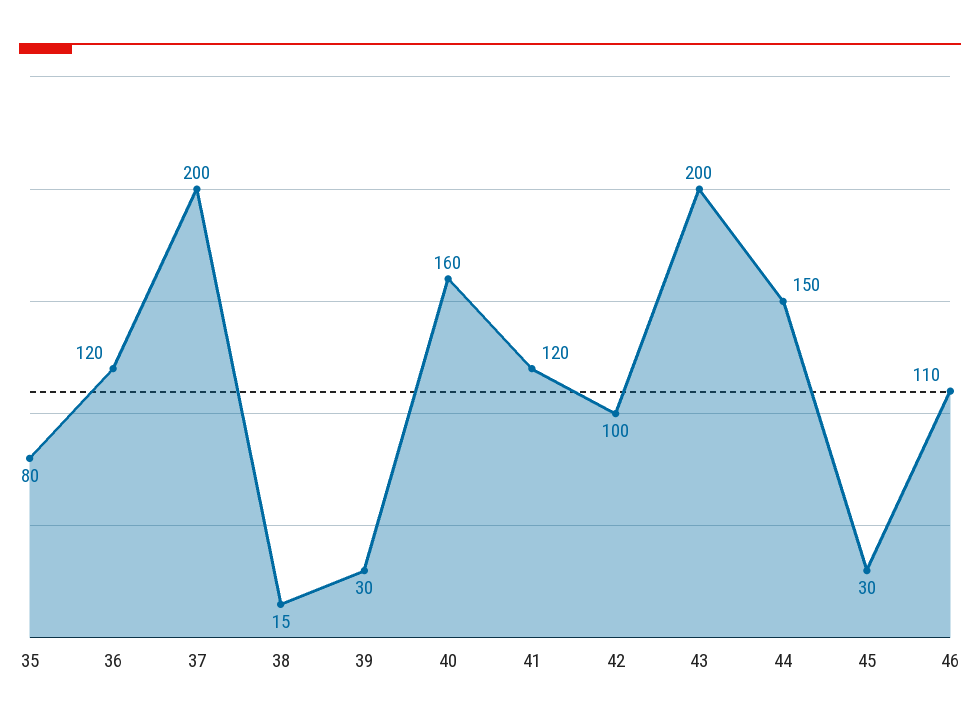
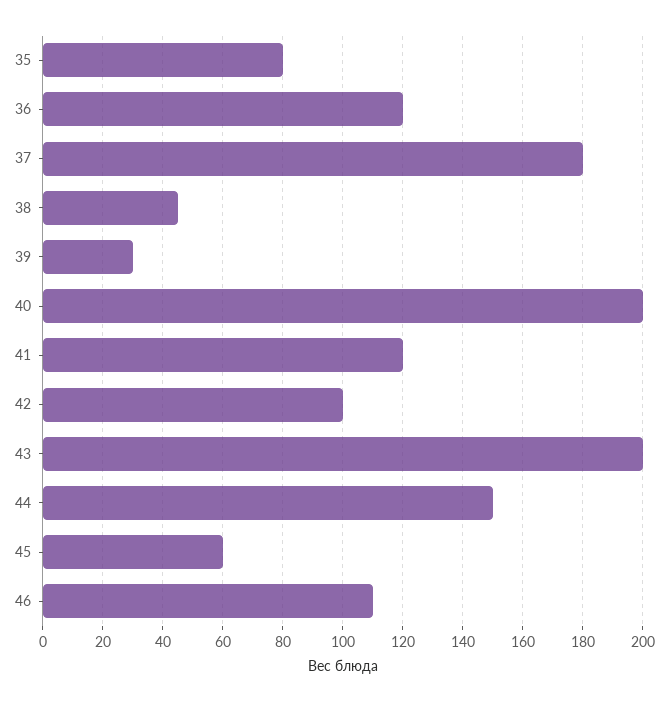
  {
    "35": 80,
    "36": 120,
-   "37": 200,
+   "37": 180,
-   "38": 15,
+   "38": 45,
    "39": 30,
-   "40": 160,
+   "40": 200,
    "41": 120,
    "42": 100,
    "43": 200,
    "44": 150,
-   "45": 30,
+   "45": 60,
    "46": 110
  }

